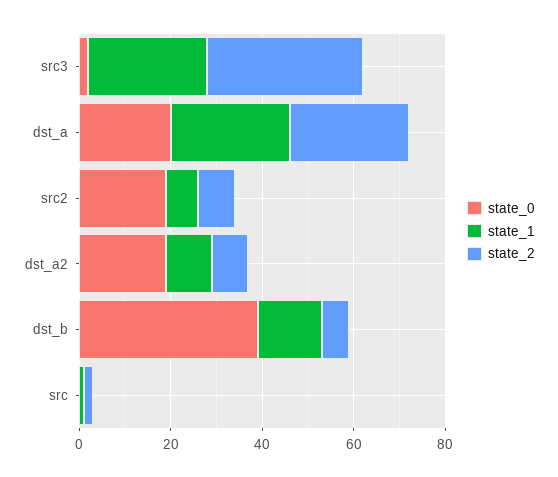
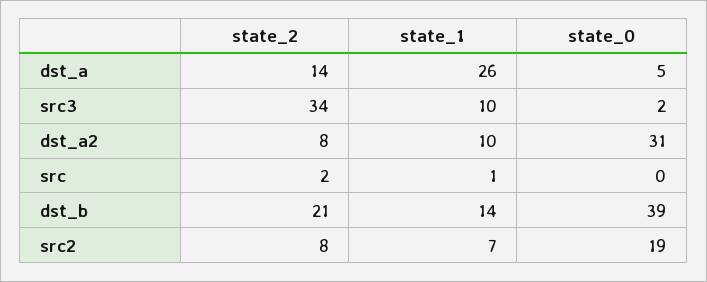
  {
    "state_0": {
      "src3": 2,
-     "dst_a": 20,
+     "dst_a": 5,
      "src2": 19,
-     "dst_a2": 20,
+     "dst_a2": 31,
      "dst_b": 39,
      "src": 0
    },
    "state_1": {
-     "src3": 25,
+     "src3": 10,
      "dst_a": 26,
      "src2": 7,
      "dst_a2": 10,
      "dst_b": 14,
      "src": 1
    },
    "state_2": {
      "src3": 34,
-     "dst_a": 25,
+     "dst_a": 14,
      "src2": 8,
      "dst_a2": 8,
-     "dst_b": 5,
+     "dst_b": 21,
      "src": 2
    }
  }

